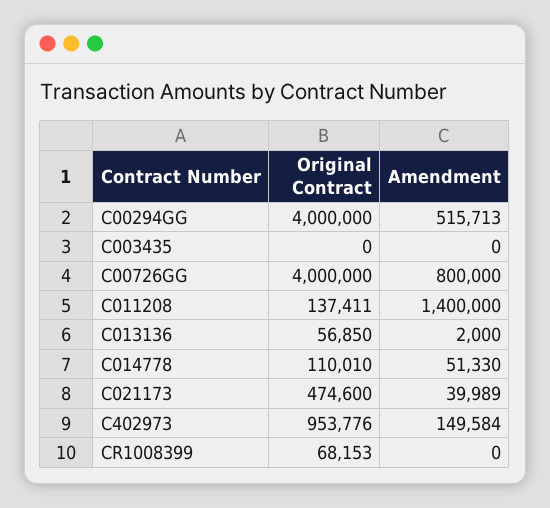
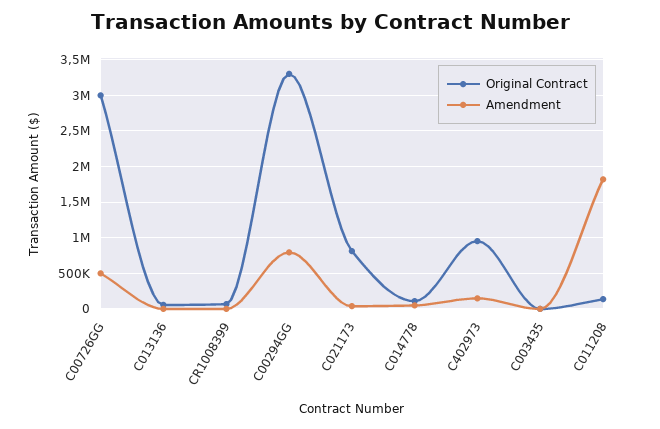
  {
    "Original Contract": {
-     "C00294GG": 4000000,
+     "C00294GG": 3300000,
      "C003435": 0,
-     "C00726GG": 4000000,
+     "C00726GG": 3000000,
      "C011208": 137411,
      "C013136": 56850,
      "C014778": 110010,
-     "C021173": 474600,
+     "C021173": 800000,
      "C402973": 953776,
      "CR1008399": 68153
    },
    "Amendment": {
-     "C00294GG": 515713,
+     "C00294GG": 800000,
      "C003435": 0,
-     "C00726GG": 800000,
+     "C00726GG": 500000,
-     "C011208": 1400000,
+     "C011208": 1800000,
      "C013136": 2000,
      "C014778": 51330,
      "C021173": 39989,
      "C402973": 149584,
      "CR1008399": 0
    }
  }

